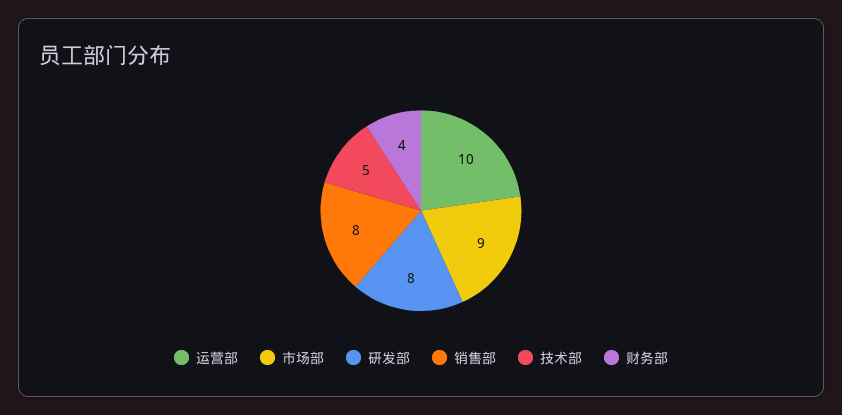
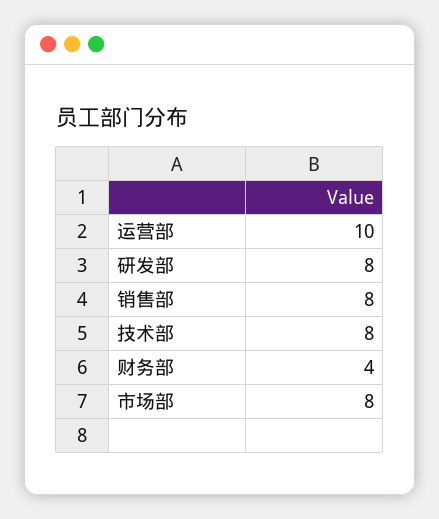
  {
    "运营部": 10,
-   "市场部": 9,
+   "市场部": 8,
    "研发部": 8,
    "销售部": 8,
-   "技术部": 5,
+   "技术部": 8,
    "财务部": 4
  }

